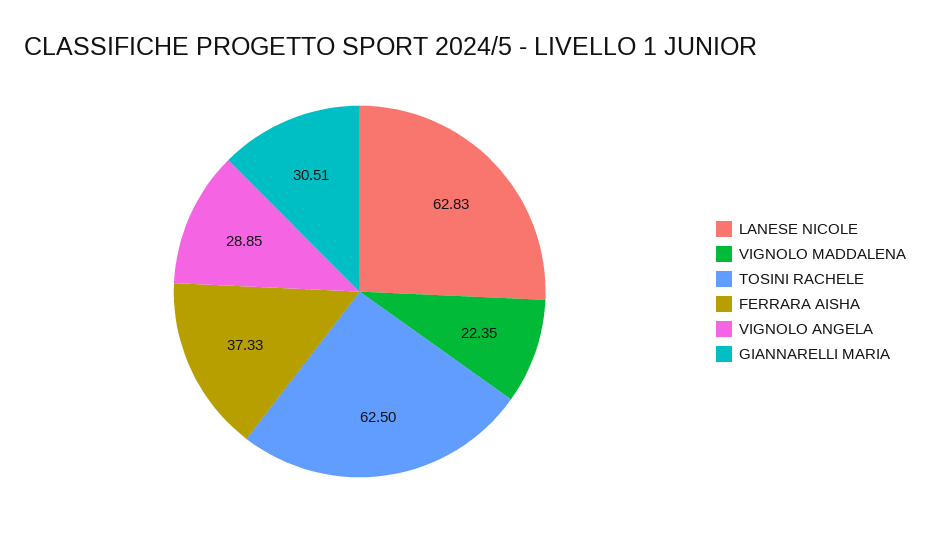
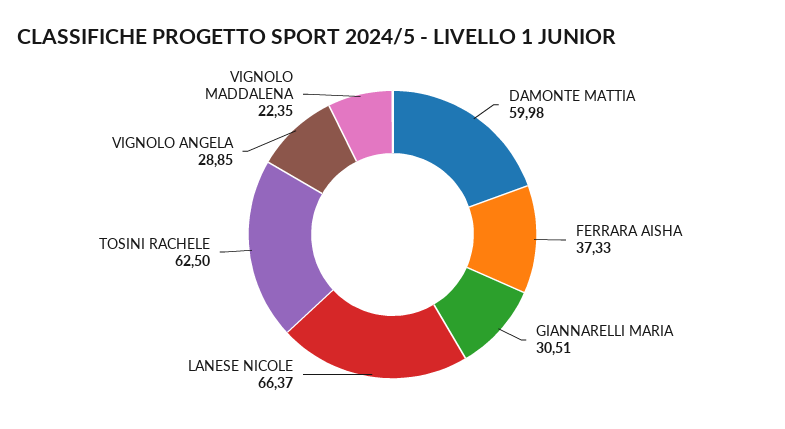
  {
-   "LANESE NICOLE": 62.83,
+   "LANESE NICOLE": 66.37,
    "VIGNOLO MADDALENA": 22.35,
    "TOSINI RACHELE": 62.5,
    "FERRARA AISHA": 37.33,
    "VIGNOLO ANGELA": 28.85,
-   "GIANNARELLI MARIA": 30.51
+   "GIANNARELLI MARIA": 30.51,
+   "DAMONTE MATTIA": 59.98
  }

